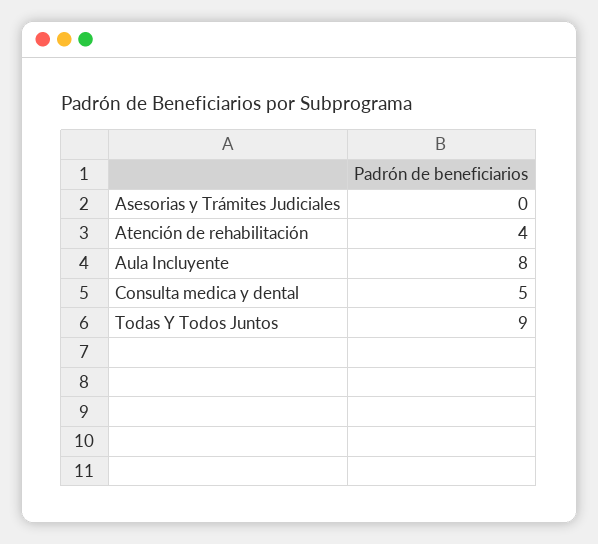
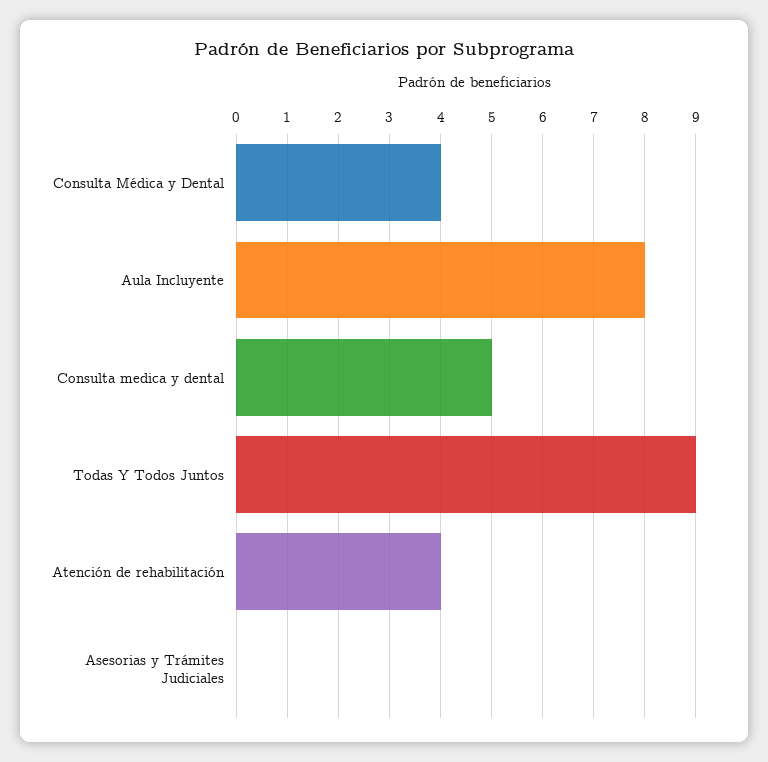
  {
    "Asesorias y Trámites Judiciales": 0,
    "Atención de rehabilitación": 4,
    "Aula Incluyente": 8,
    "Consulta medica y dental": 5,
-   "Todas Y Todos Juntos": 9
+   "Todas Y Todos Juntos": 9,
+   "Consulta Médica y Dental": 4
  }

